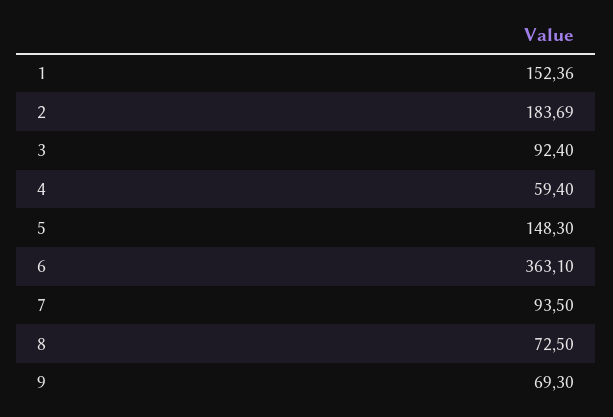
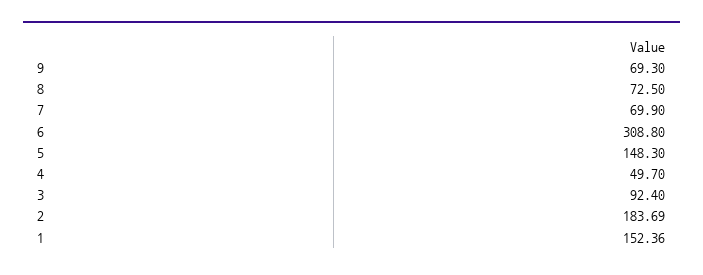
  {
    "1": 152.36,
    "2": 183.69,
    "3": 92.4,
-   "4": 59.4,
+   "4": 49.7,
    "5": 148.3,
-   "6": 363.1,
+   "6": 308.8,
-   "7": 93.5,
+   "7": 69.9,
    "8": 72.5,
    "9": 69.3
  }

